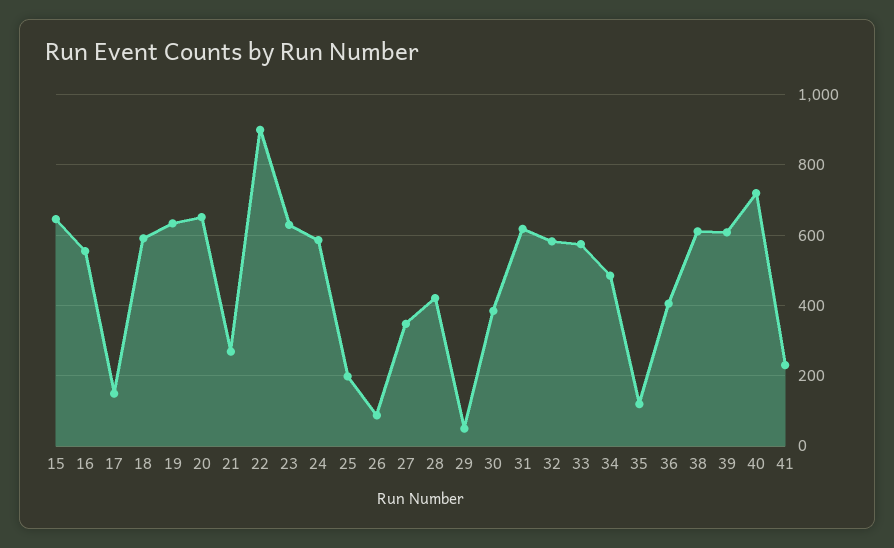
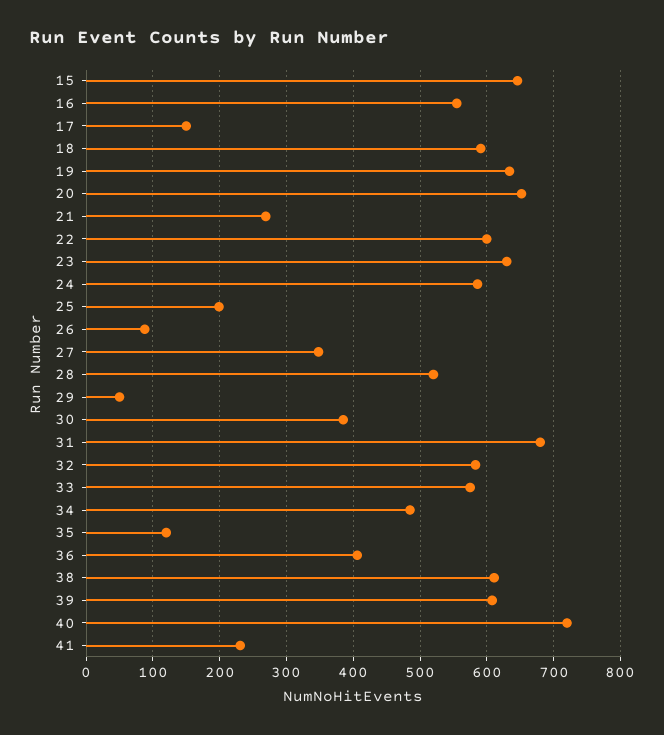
  {
    "15": 650,
    "16": 560,
    "17": 150,
    "18": 590,
    "19": 630,
    "20": 650,
    "21": 270,
-   "22": 900,
+   "22": 600,
    "23": 630,
    "24": 590,
    "25": 200,
    "26": 90,
    "27": 350,
-   "28": 420,
+   "28": 520,
    "29": 50,
    "30": 390,
-   "31": 620,
+   "31": 680,
    "32": 580,
    "33": 580,
    "34": 490,
    "35": 120,
    "36": 410,
    "38": 610,
    "39": 610,
    "40": 720,
    "41": 230
  }

